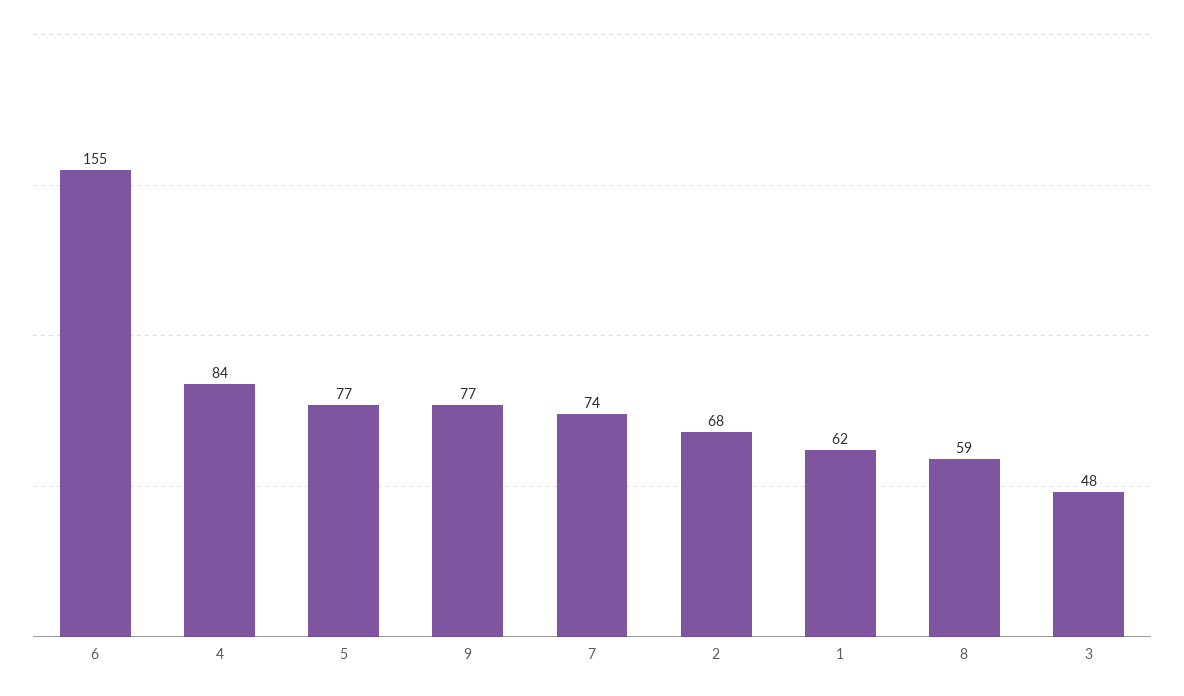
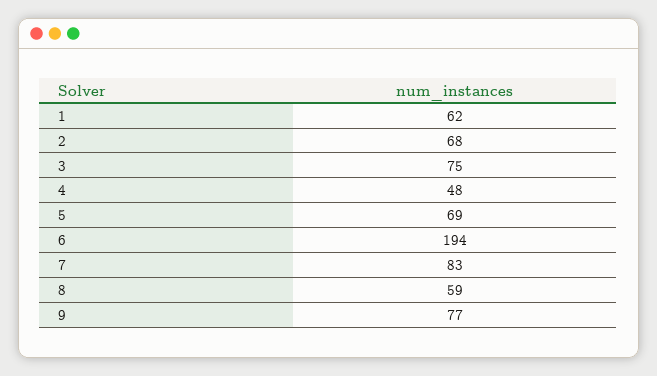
  {
-   "6": 155,
+   "6": 194,
-   "4": 84,
+   "4": 48,
-   "5": 77,
+   "5": 69,
    "9": 77,
-   "7": 74,
+   "7": 83,
    "2": 68,
    "1": 62,
    "8": 59,
-   "3": 48
+   "3": 75
  }

